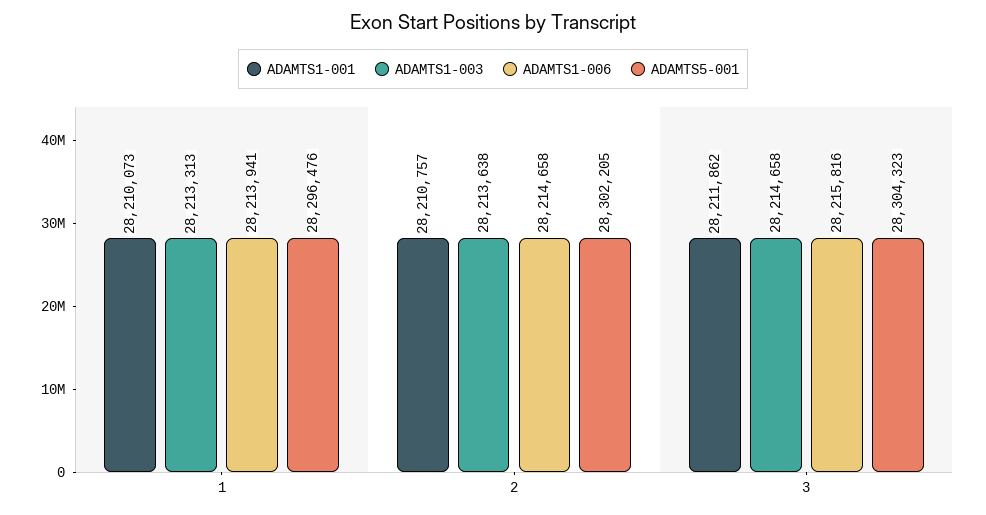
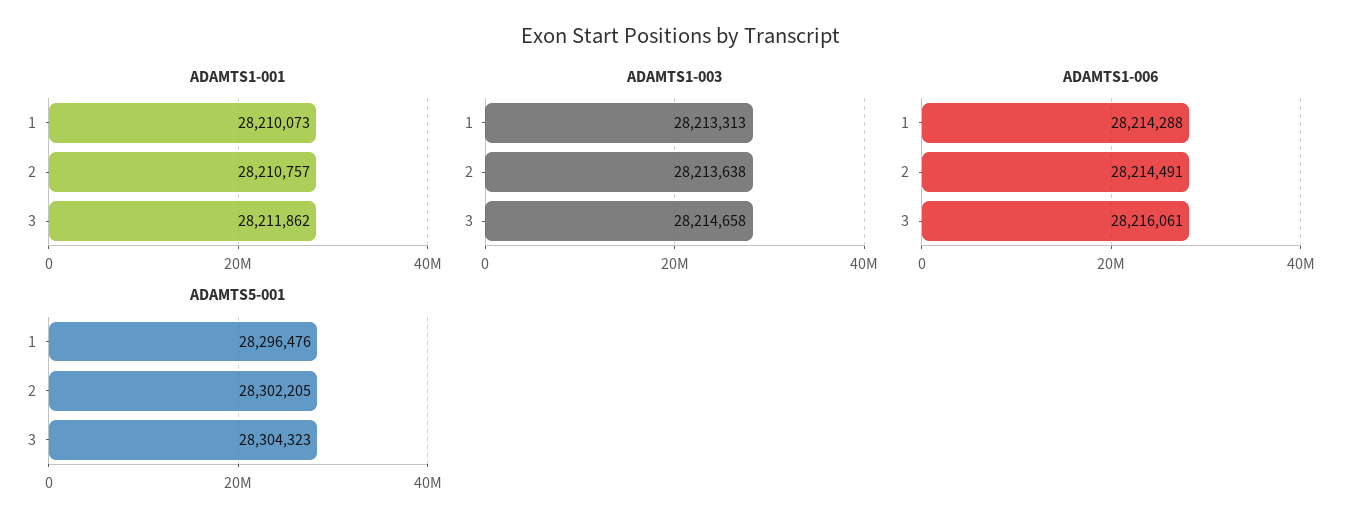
  {
    "ADAMTS1-001": {
      "1": 28210073,
      "2": 28210757,
      "3": 28211862
    },
    "ADAMTS1-003": {
      "1": 28213313,
      "2": 28213638,
      "3": 28214658
    },
    "ADAMTS1-006": {
-     "1": 28213941,
+     "1": 28214288,
-     "2": 28214658,
+     "2": 28214491,
-     "3": 28215816
+     "3": 28216061
    },
    "ADAMTS5-001": {
      "1": 28296476,
      "2": 28302205,
      "3": 28304323
    }
  }

